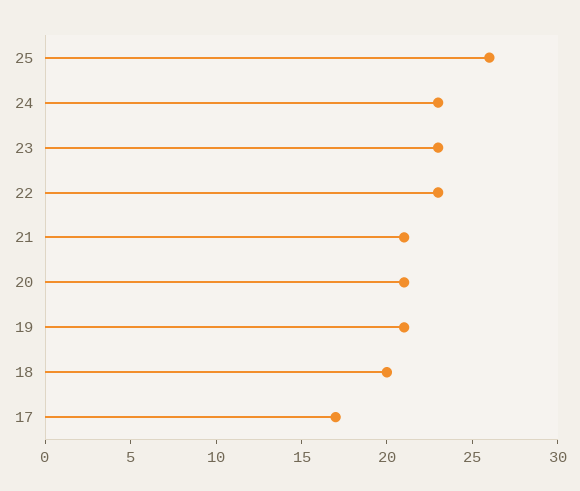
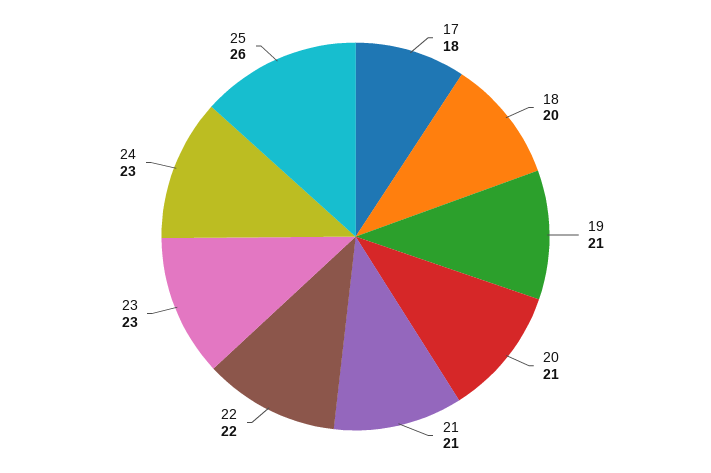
  {
    "25": 26,
    "24": 23,
    "23": 23,
-   "22": 23,
+   "22": 22,
    "21": 21,
    "20": 21,
    "19": 21,
    "18": 20,
-   "17": 17
+   "17": 18
  }

